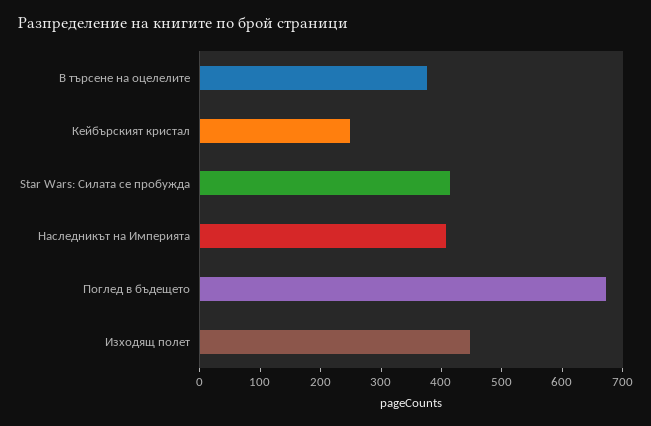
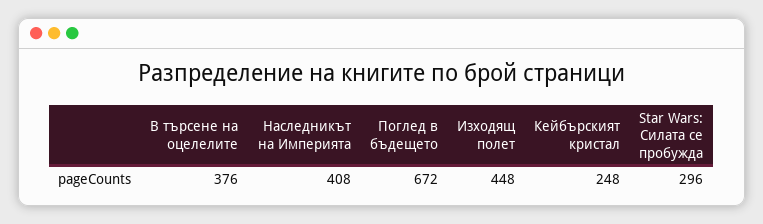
  {
    "В търсене на оцелелите": 376,
    "Кейбърският кристал": 248,
-   "Star Wars: Силата се пробужда": 420,
+   "Star Wars: Силата се пробужда": 296,
    "Наследникът на Империята": 408,
    "Поглед в бъдещето": 672,
    "Изходящ полет": 448
  }

